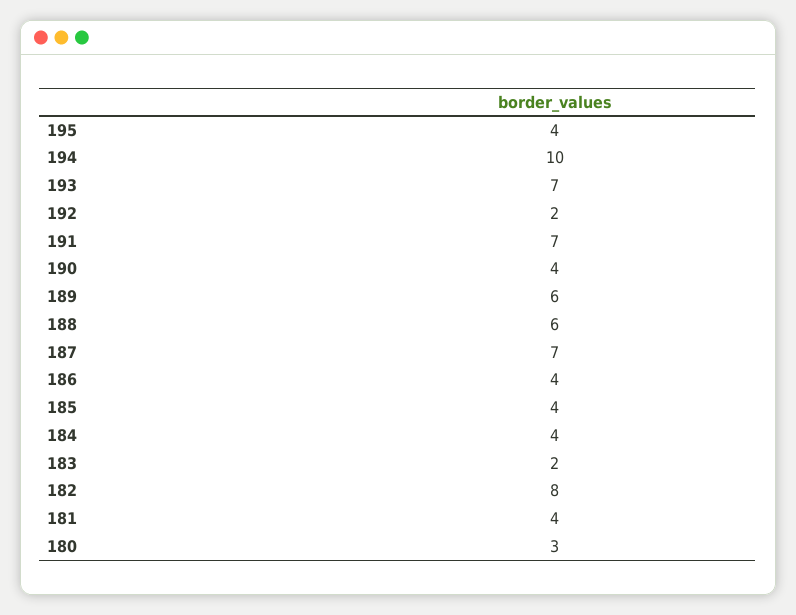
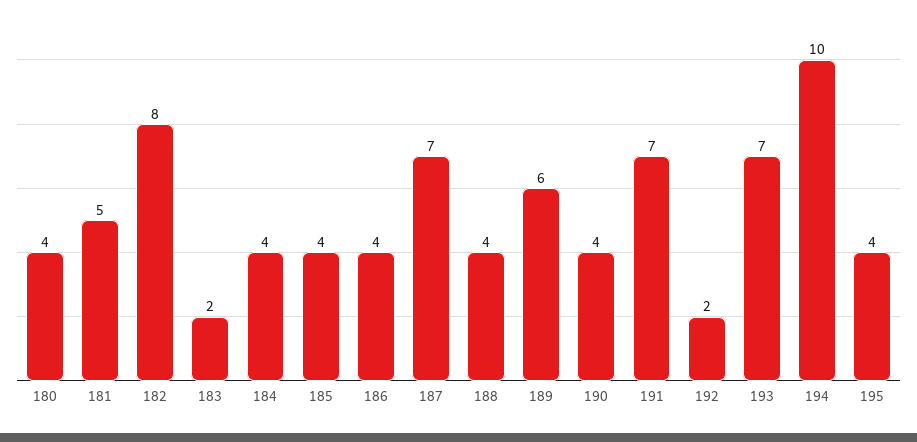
  {
    "195": 4,
    "194": 10,
    "193": 7,
    "192": 2,
    "191": 7,
    "190": 4,
    "189": 6,
-   "188": 6,
+   "188": 4,
    "187": 7,
    "186": 4,
    "185": 4,
    "184": 4,
    "183": 2,
    "182": 8,
-   "181": 4,
+   "181": 5,
-   "180": 3
+   "180": 4
  }

